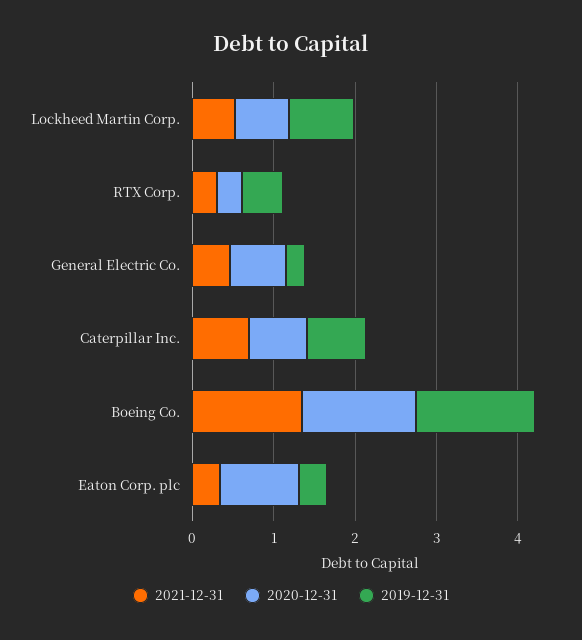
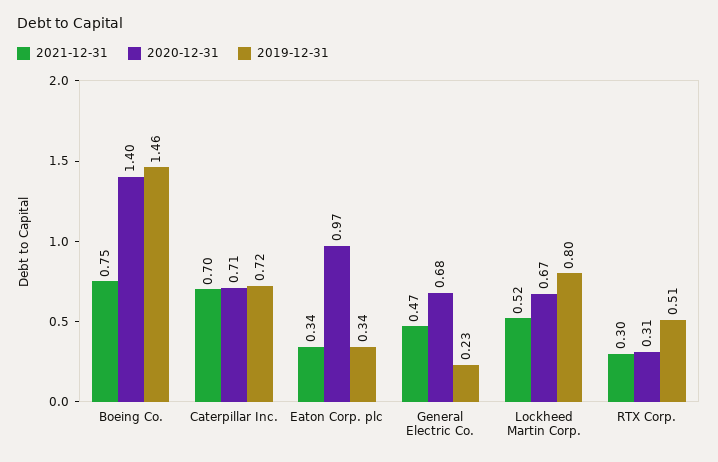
  {
    "2021-12-31": {
      "Lockheed Martin Corp.": 0.52,
      "RTX Corp.": 0.3,
      "General Electric Co.": 0.47,
      "Caterpillar Inc.": 0.7,
-     "Boeing Co.": 1.4,
+     "Boeing Co.": 0.75,
      "Eaton Corp. plc": 0.34
    },
    "2020-12-31": {
      "Lockheed Martin Corp.": 0.67,
      "RTX Corp.": 0.31,
      "General Electric Co.": 0.68,
      "Caterpillar Inc.": 0.71,
      "Boeing Co.": 1.4,
      "Eaton Corp. plc": 0.97
    },
    "2019-12-31": {
      "Lockheed Martin Corp.": 0.8,
      "RTX Corp.": 0.51,
      "General Electric Co.": 0.23,
      "Caterpillar Inc.": 0.72,
      "Boeing Co.": 1.46,
      "Eaton Corp. plc": 0.34
    }
  }

